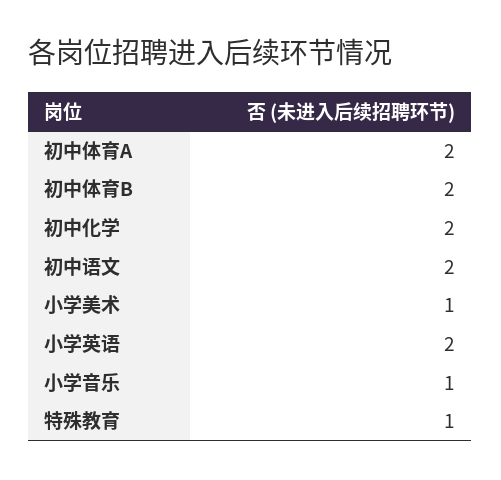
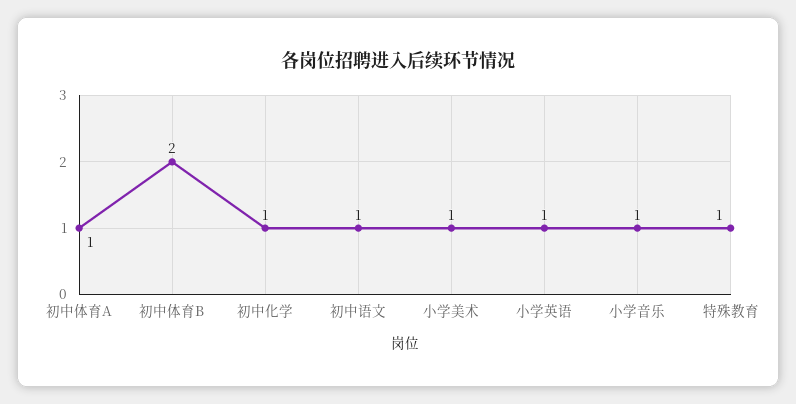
  {
-   "初中体育A": 2,
+   "初中体育A": 1,
    "初中体育B": 2,
-   "初中化学": 2,
+   "初中化学": 1,
-   "初中语文": 2,
+   "初中语文": 1,
    "小学美术": 1,
-   "小学英语": 2,
+   "小学英语": 1,
    "小学音乐": 1,
    "特殊教育": 1
  }

